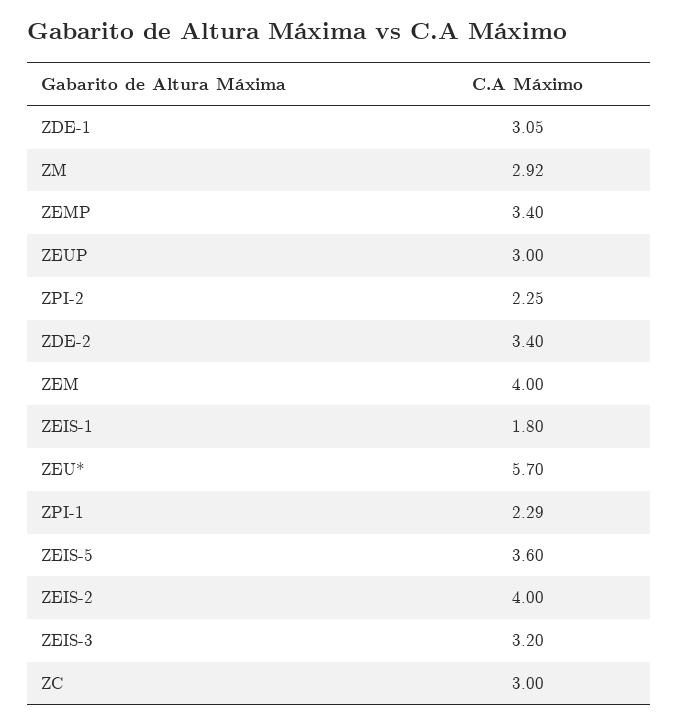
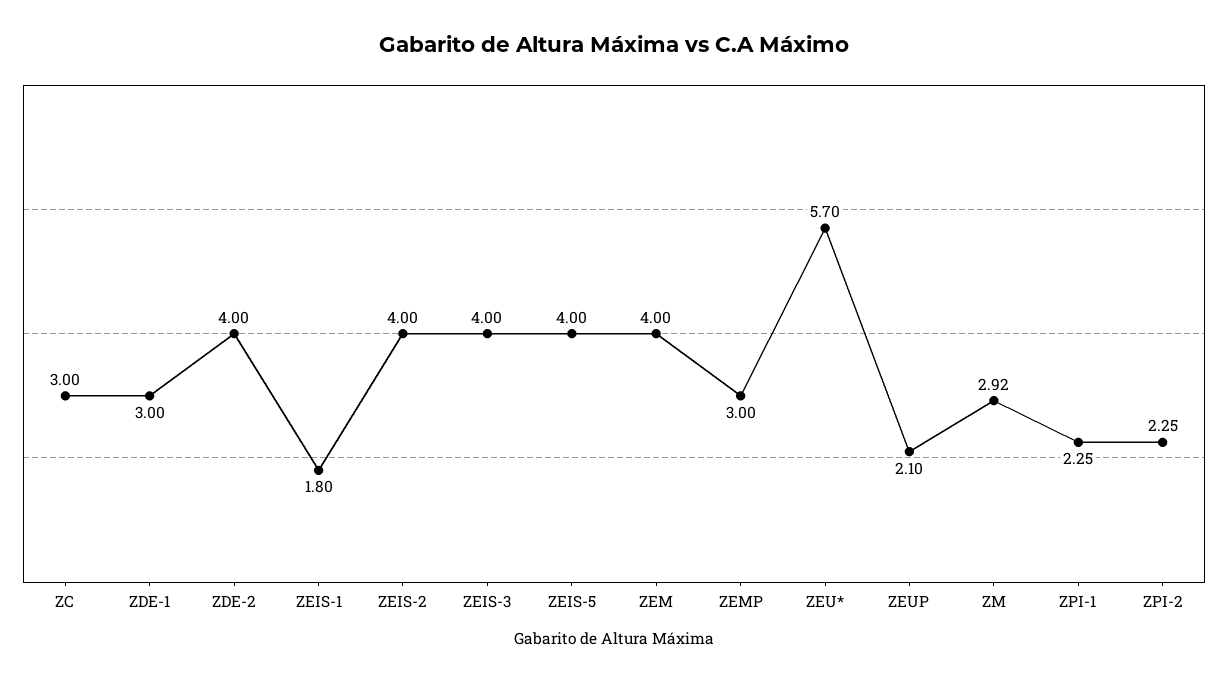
  {
-   "ZDE-1": 3.05,
+   "ZDE-1": 3,
    "ZM": 2.92,
-   "ZEMP": 3.4,
+   "ZEMP": 3,
-   "ZEUP": 3,
+   "ZEUP": 2.1,
    "ZPI-2": 2.25,
-   "ZDE-2": 3.4,
+   "ZDE-2": 4,
    "ZEM": 4,
    "ZEIS-1": 1.8,
    "ZEU*": 5.7,
-   "ZPI-1": 2.29,
+   "ZPI-1": 2.25,
-   "ZEIS-5": 3.6,
+   "ZEIS-5": 4,
    "ZEIS-2": 4,
-   "ZEIS-3": 3.2,
+   "ZEIS-3": 4,
    "ZC": 3
  }

